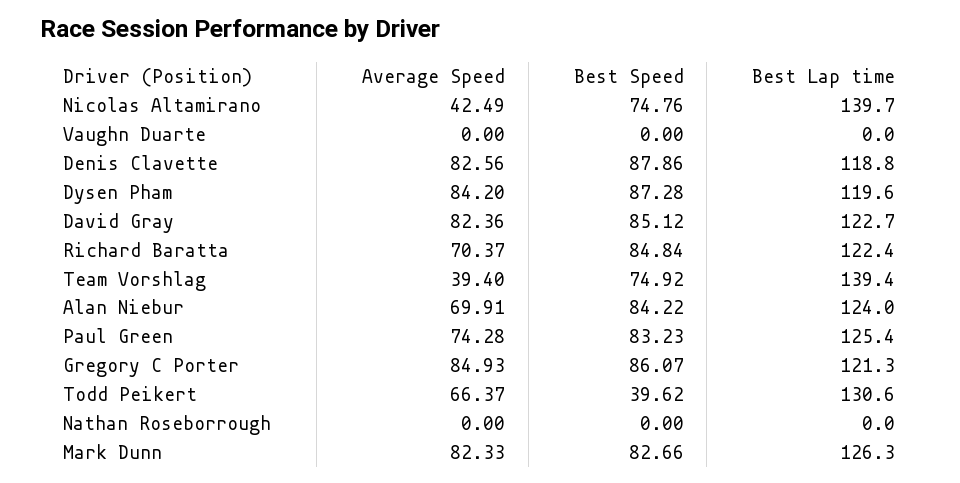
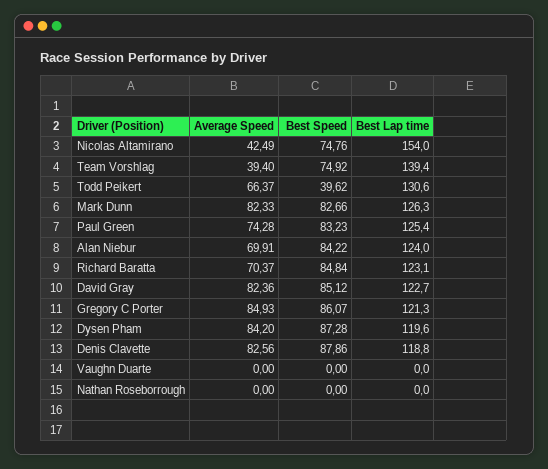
  {
    "Average Speed": {
      "Nicolas Altamirano": 42.49,
      "Vaughn Duarte": 0,
      "Denis Clavette": 82.56,
      "Dysen Pham": 84.2,
      "David Gray": 82.36,
      "Richard Baratta": 70.37,
      "Team Vorshlag": 39.4,
      "Alan Niebur": 69.91,
      "Paul Green": 74.28,
      "Gregory C Porter": 84.93,
      "Todd Peikert": 66.37,
      "Nathan Roseborrough": 0,
      "Mark Dunn": 82.33
    },
    "Best Speed": {
      "Nicolas Altamirano": 74.76,
      "Vaughn Duarte": 0,
      "Denis Clavette": 87.86,
      "Dysen Pham": 87.28,
      "David Gray": 85.12,
      "Richard Baratta": 84.84,
      "Team Vorshlag": 74.92,
      "Alan Niebur": 84.22,
      "Paul Green": 83.23,
      "Gregory C Porter": 86.07,
      "Todd Peikert": 39.62,
      "Nathan Roseborrough": 0,
      "Mark Dunn": 82.66
    },
    "Best Lap time": {
-     "Nicolas Altamirano": 139.7,
+     "Nicolas Altamirano": 154,
      "Vaughn Duarte": 0,
      "Denis Clavette": 118.8,
      "Dysen Pham": 119.6,
      "David Gray": 122.7,
-     "Richard Baratta": 122.4,
+     "Richard Baratta": 123.1,
      "Team Vorshlag": 139.4,
      "Alan Niebur": 124,
      "Paul Green": 125.4,
      "Gregory C Porter": 121.3,
      "Todd Peikert": 130.6,
      "Nathan Roseborrough": 0,
      "Mark Dunn": 126.3
    }
  }

